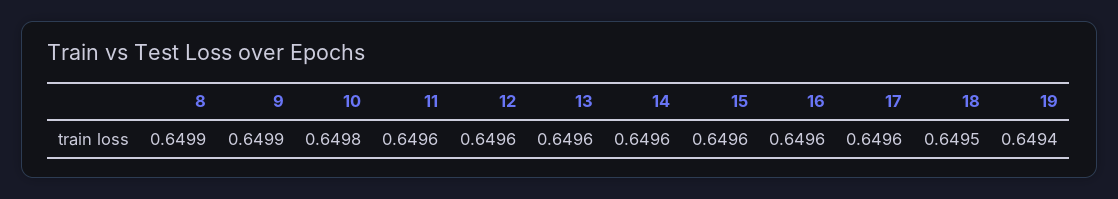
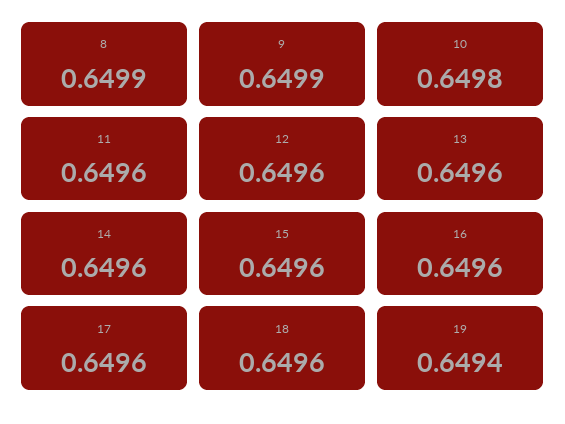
  {
    "8": 0.6499,
    "9": 0.6499,
    "10": 0.6498,
    "11": 0.6496,
    "12": 0.6496,
    "13": 0.6496,
    "14": 0.6496,
    "15": 0.6496,
    "16": 0.6496,
    "17": 0.6496,
-   "18": 0.6495,
+   "18": 0.6496,
    "19": 0.6494
  }

